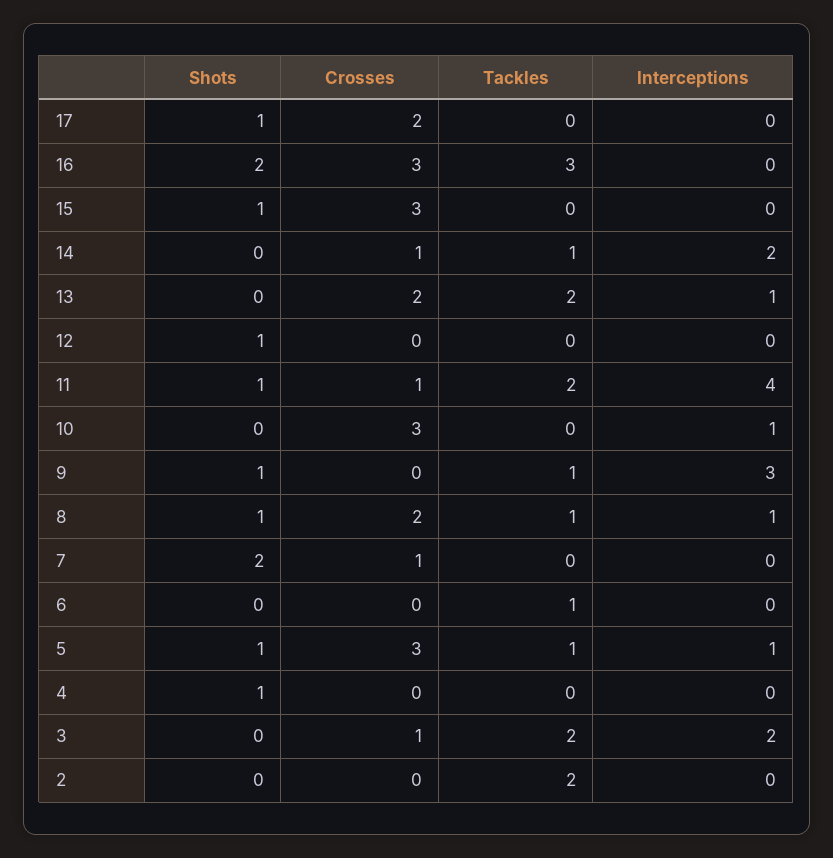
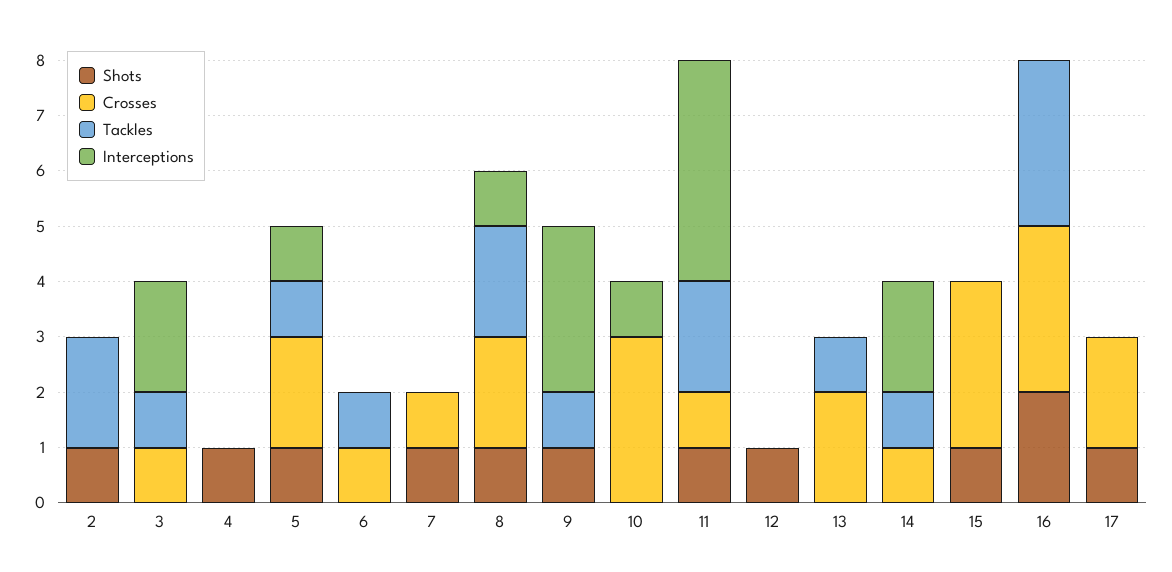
  {
    "Shots": {
      "17": 1,
      "16": 2,
      "15": 1,
      "14": 0,
      "13": 0,
      "12": 1,
      "11": 1,
      "10": 0,
      "9": 1,
      "8": 1,
-     "7": 2,
+     "7": 1,
      "6": 0,
      "5": 1,
      "4": 1,
      "3": 0,
-     "2": 0
+     "2": 1
    },
    "Crosses": {
      "17": 2,
      "16": 3,
      "15": 3,
      "14": 1,
      "13": 2,
      "12": 0,
      "11": 1,
      "10": 3,
      "9": 0,
      "8": 2,
      "7": 1,
-     "6": 0,
+     "6": 1,
-     "5": 3,
+     "5": 2,
      "4": 0,
      "3": 1,
      "2": 0
    },
    "Tackles": {
      "17": 0,
      "16": 3,
      "15": 0,
      "14": 1,
-     "13": 2,
+     "13": 1,
      "12": 0,
      "11": 2,
      "10": 0,
      "9": 1,
-     "8": 1,
+     "8": 2,
      "7": 0,
      "6": 1,
      "5": 1,
      "4": 0,
-     "3": 2,
+     "3": 1,
      "2": 2
    },
    "Interceptions": {
      "17": 0,
      "16": 0,
      "15": 0,
      "14": 2,
-     "13": 1,
+     "13": 0,
      "12": 0,
      "11": 4,
      "10": 1,
      "9": 3,
      "8": 1,
      "7": 0,
      "6": 0,
      "5": 1,
      "4": 0,
      "3": 2,
      "2": 0
    }
  }

